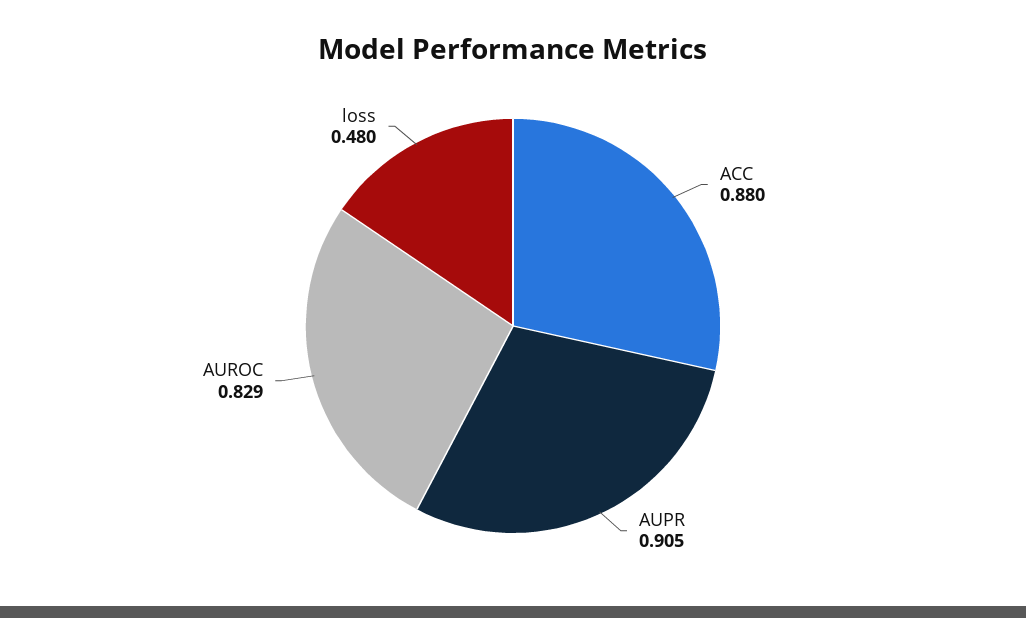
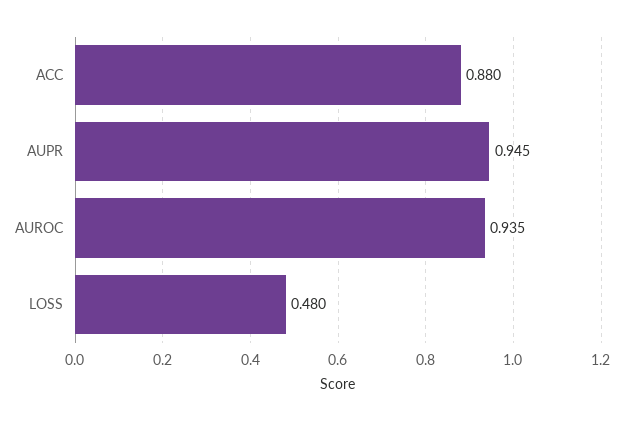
  {
    "ACC": 0.88,
-   "AUPR": 0.905,
+   "AUPR": 0.945,
-   "AUROC": 0.829,
+   "AUROC": 0.935,
    "loss": 0.48
  }

